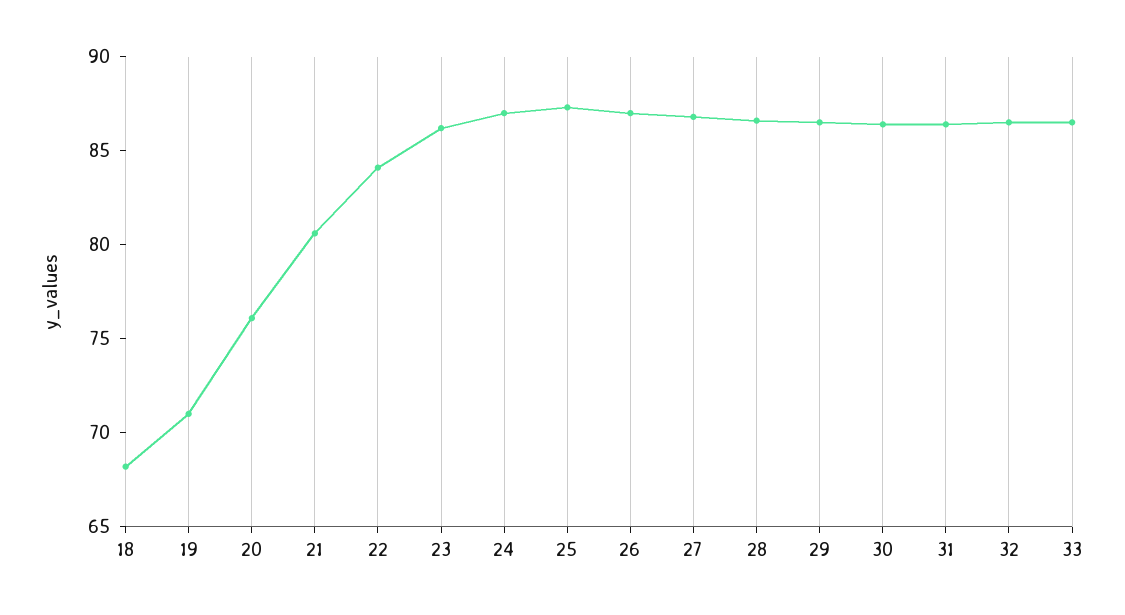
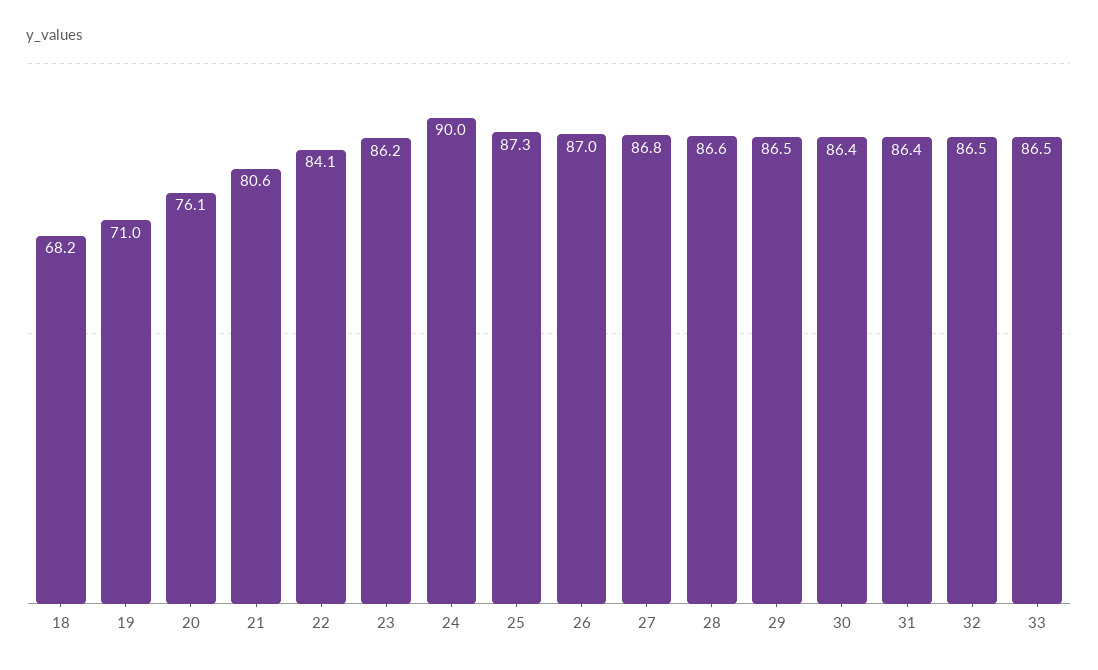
  {
    "18": 68.2,
    "19": 71,
    "20": 76.1,
    "21": 80.6,
    "22": 84.1,
    "23": 86.2,
-   "24": 87,
+   "24": 90,
    "25": 87.3,
    "26": 87,
    "27": 86.8,
    "28": 86.6,
    "29": 86.5,
    "30": 86.4,
    "31": 86.4,
    "32": 86.5,
    "33": 86.5
  }

